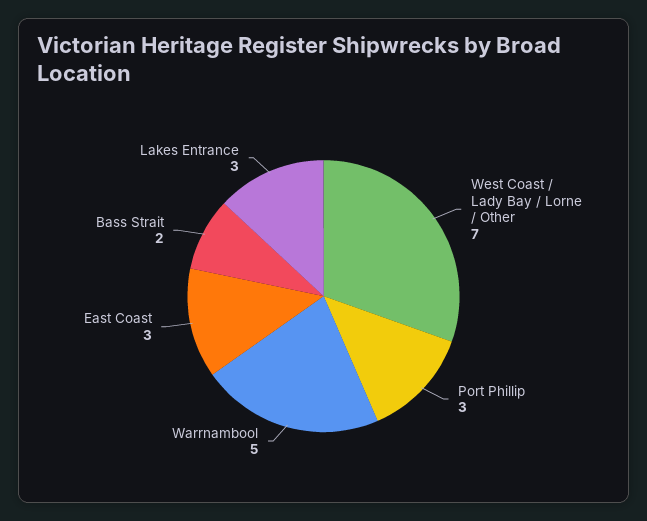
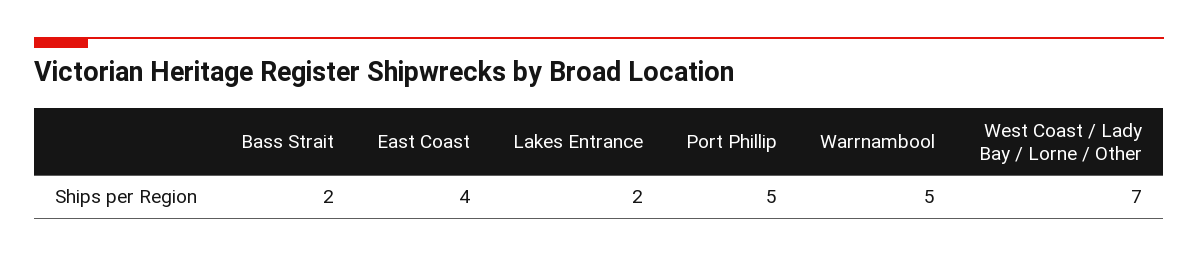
  {
    "West Coast / Lady Bay / Lorne / Other": 7,
-   "Port Phillip": 3,
+   "Port Phillip": 5,
    "Warrnambool": 5,
-   "East Coast": 3,
+   "East Coast": 4,
    "Bass Strait": 2,
-   "Lakes Entrance": 3
+   "Lakes Entrance": 2
  }

